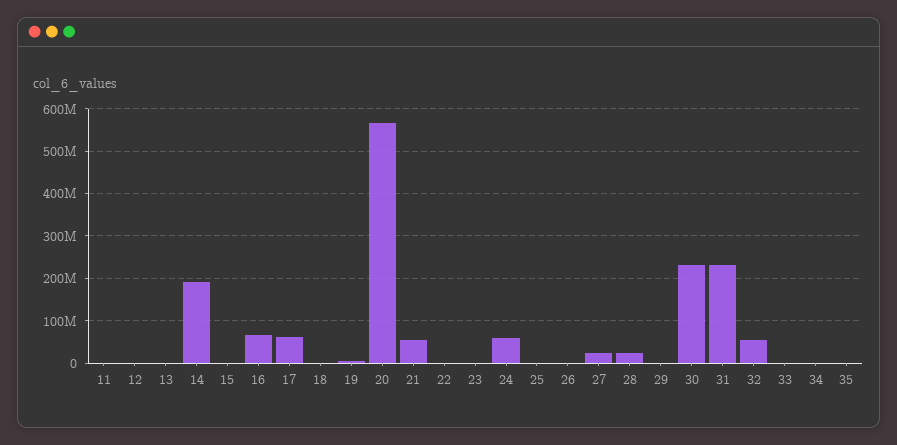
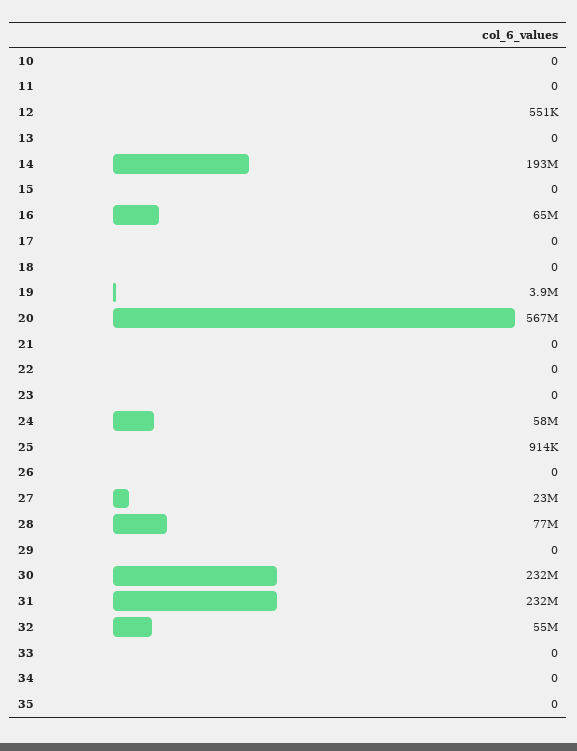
  {
    "11": 0,
    "12": 551000,
    "13": 0,
    "14": 193000000,
    "15": 0,
    "16": 65000000,
-   "17": 60000000,
+   "17": 0,
    "18": 0,
    "19": 3900000,
    "20": 567000000,
-   "21": 60000000,
+   "21": 0,
    "22": 0,
    "23": 0,
    "24": 58000000,
    "25": 914000,
    "26": 0,
    "27": 23000000,
-   "28": 20000000,
+   "28": 77000000,
    "29": 0,
    "30": 232000000,
    "31": 232000000,
    "32": 55000000,
    "33": 0,
    "34": 0,
-   "35": 0
+   "35": 0,
+   "10": 0
  }

